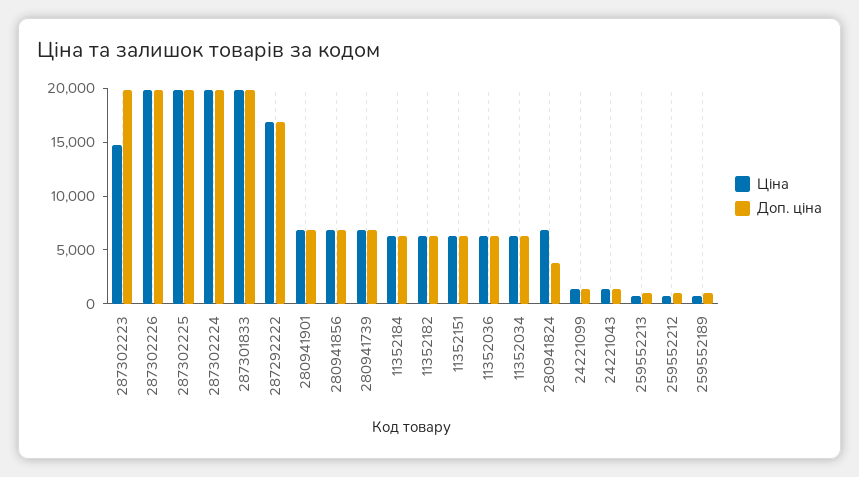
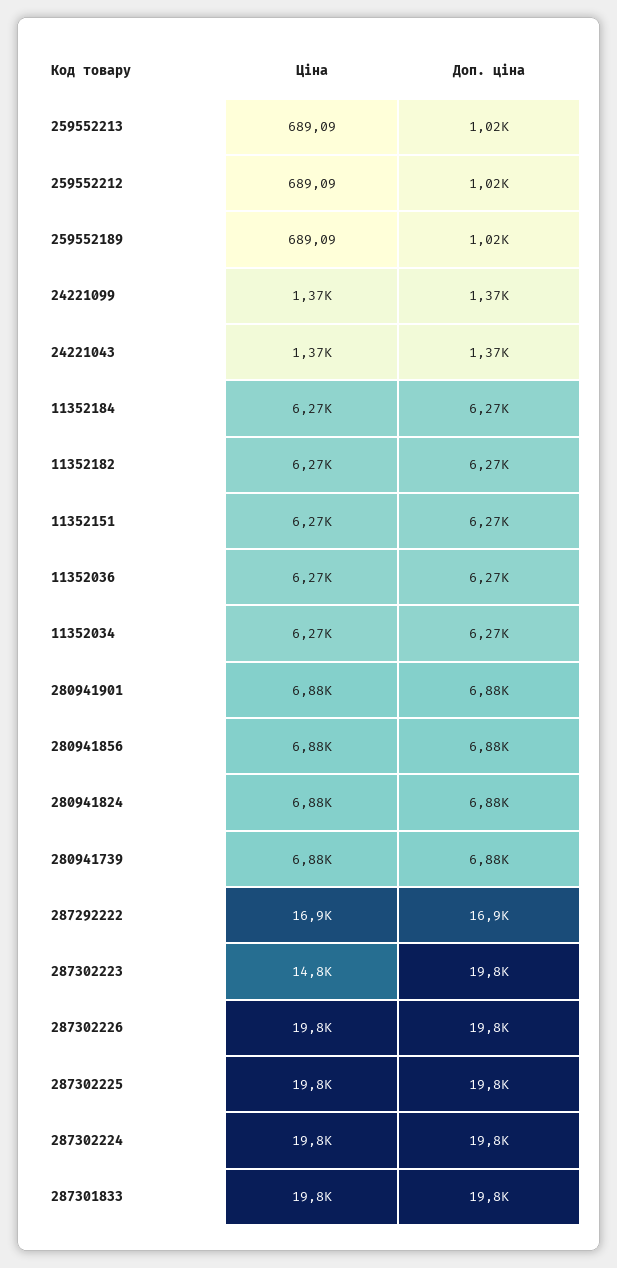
  {
    "Ціна": {
      "287302223": 14800,
      "287302226": 19800,
      "287302225": 19800,
      "287302224": 19800,
      "287301833": 19800,
      "287292222": 16900,
      "280941901": 6880,
      "280941856": 6880,
      "280941739": 6880,
      "11352184": 6270,
      "11352182": 6270,
      "11352151": 6270,
      "11352036": 6270,
      "11352034": 6270,
      "280941824": 6880,
      "24221099": 1370,
      "24221043": 1370,
      "259552213": 689.09,
      "259552212": 689.09,
      "259552189": 689.09
    },
    "Доп. ціна": {
      "287302223": 19800,
      "287302226": 19800,
      "287302225": 19800,
      "287302224": 19800,
      "287301833": 19800,
      "287292222": 16900,
      "280941901": 6880,
      "280941856": 6880,
      "280941739": 6880,
      "11352184": 6270,
      "11352182": 6270,
      "11352151": 6270,
      "11352036": 6270,
      "11352034": 6270,
-     "280941824": 4000,
+     "280941824": 6880,
      "24221099": 1370,
      "24221043": 1370,
      "259552213": 1020,
      "259552212": 1020,
      "259552189": 1020
    }
  }

